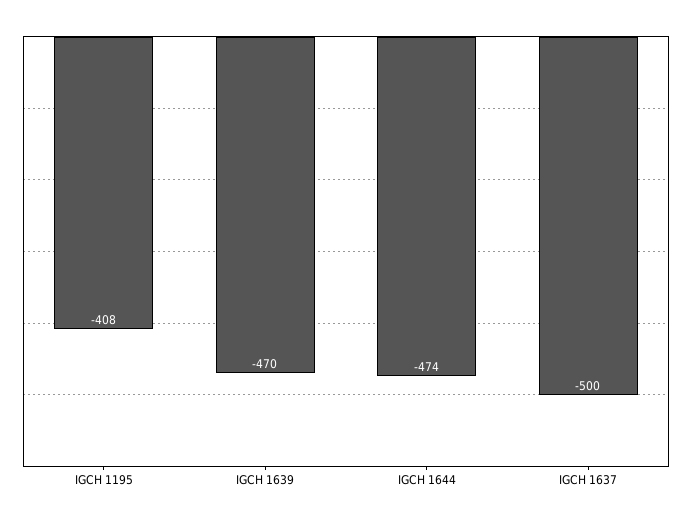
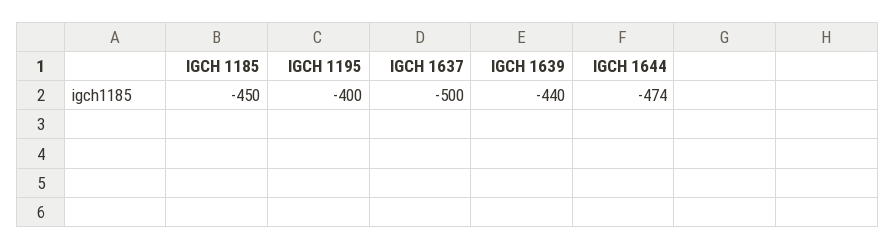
  {
-   "IGCH 1195": -408,
+   "IGCH 1195": -400,
-   "IGCH 1639": -470,
+   "IGCH 1639": -440,
    "IGCH 1644": -474,
-   "IGCH 1637": -500
+   "IGCH 1637": -500,
+   "IGCH 1185": -450
  }

